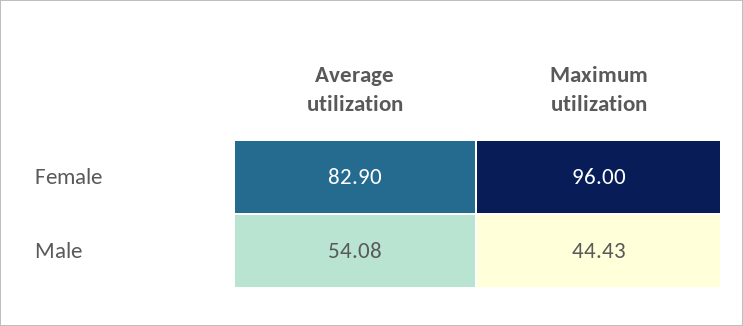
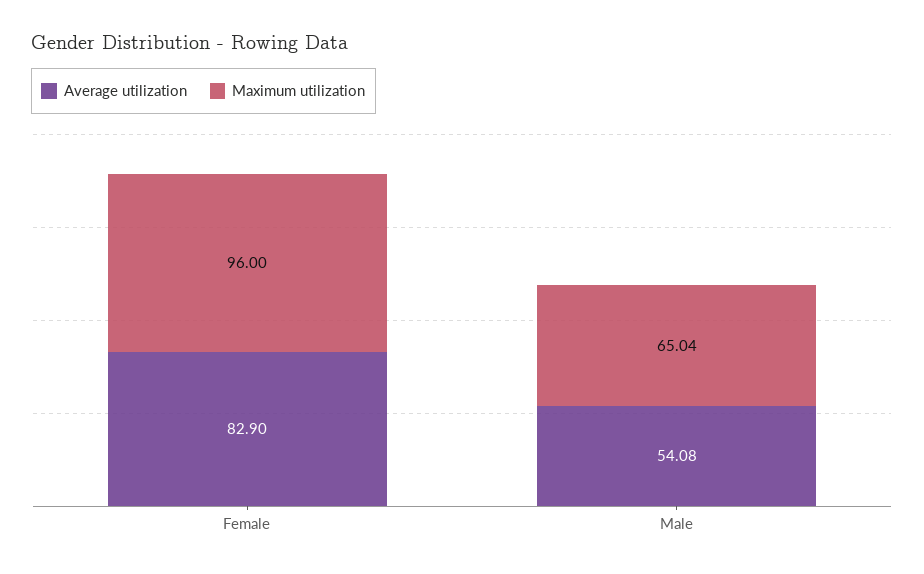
  {
    "Average utilization": {
      "Female": 82.9,
      "Male": 54.08
    },
    "Maximum utilization": {
      "Female": 96,
-     "Male": 44.43
+     "Male": 65.04
    }
  }

